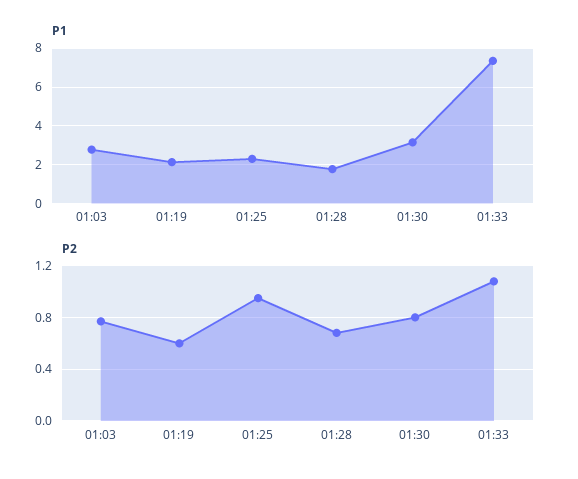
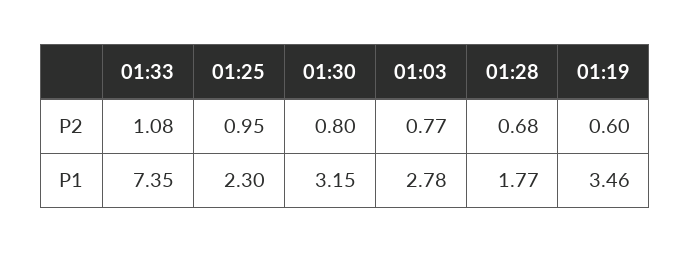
  {
    "P1": {
      "01:03": 2.78,
-     "01:19": 2,
+     "01:19": 3.46,
      "01:25": 2.3,
      "01:28": 1.77,
      "01:30": 3.15,
      "01:33": 7.35
    },
    "P2": {
      "01:03": 0.77,
      "01:19": 0.6,
      "01:25": 0.95,
      "01:28": 0.68,
      "01:30": 0.8,
      "01:33": 1.08
    }
  }

